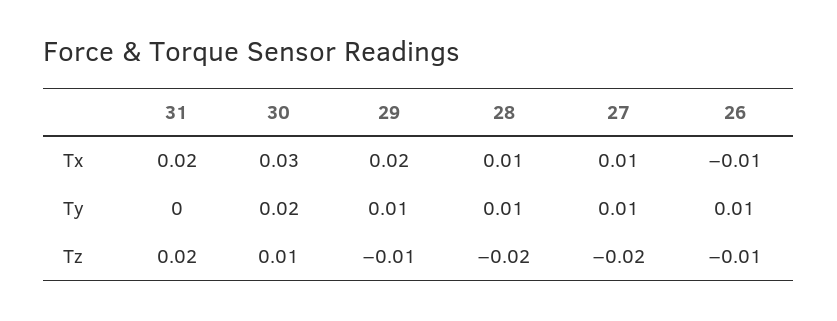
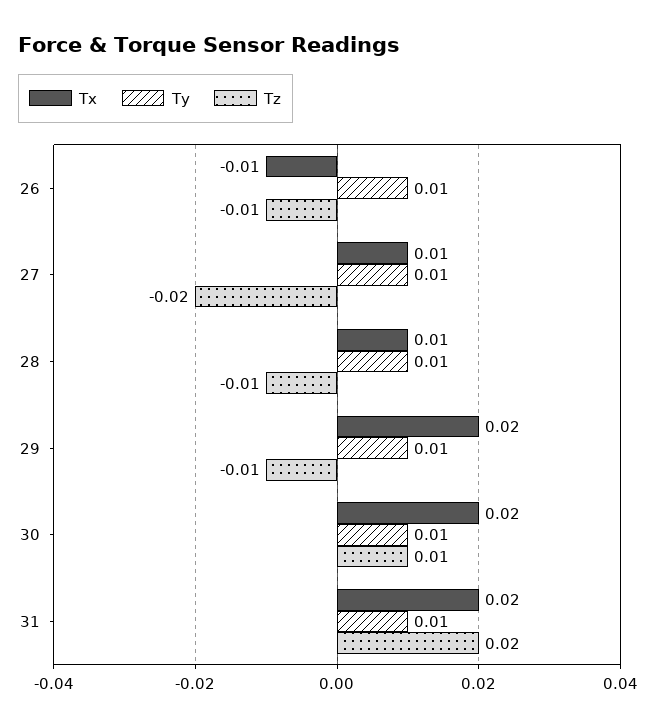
  {
    "Tx": {
      "31": 0.02,
-     "30": 0.03,
+     "30": 0.02,
      "29": 0.02,
      "28": 0.01,
      "27": 0.01,
      "26": -0.01
    },
    "Ty": {
-     "31": 0,
+     "31": 0.01,
-     "30": 0.02,
+     "30": 0.01,
      "29": 0.01,
      "28": 0.01,
      "27": 0.01,
      "26": 0.01
    },
    "Tz": {
      "31": 0.02,
      "30": 0.01,
      "29": -0.01,
-     "28": -0.02,
+     "28": -0.01,
      "27": -0.02,
      "26": -0.01
    }
  }

